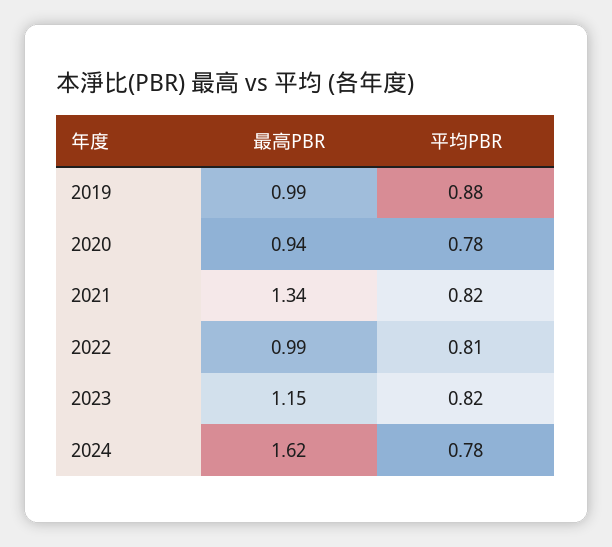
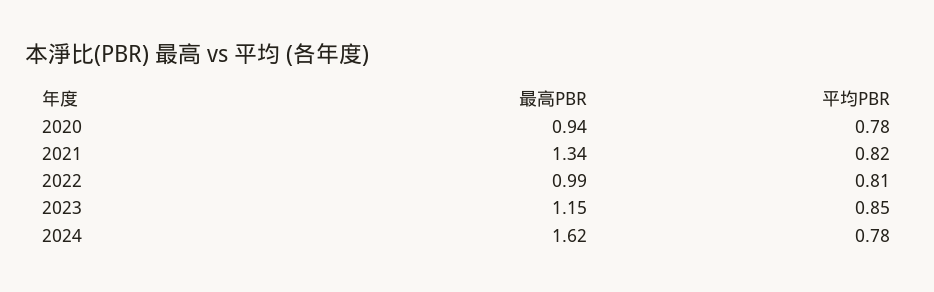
  {
    "最高PBR": {
-     "2019": 0.99,
      "2020": 0.94,
      "2021": 1.34,
      "2022": 0.99,
      "2023": 1.15,
      "2024": 1.62
    },
    "平均PBR": {
-     "2019": 0.88,
      "2020": 0.78,
      "2021": 0.82,
      "2022": 0.81,
-     "2023": 0.82,
+     "2023": 0.85,
      "2024": 0.78
    }
  }

